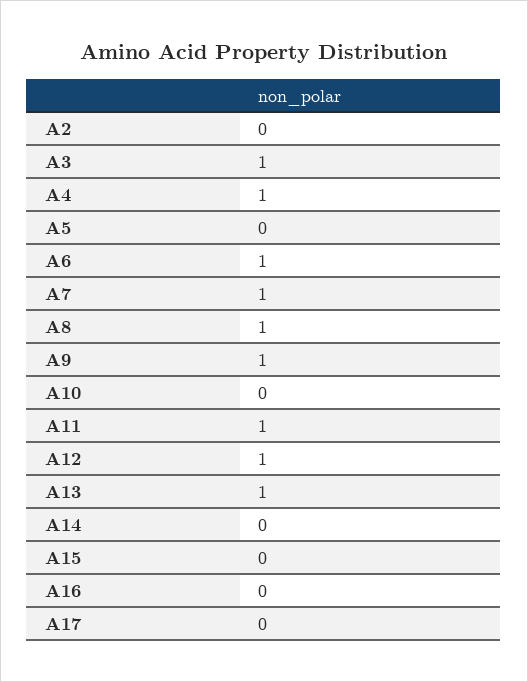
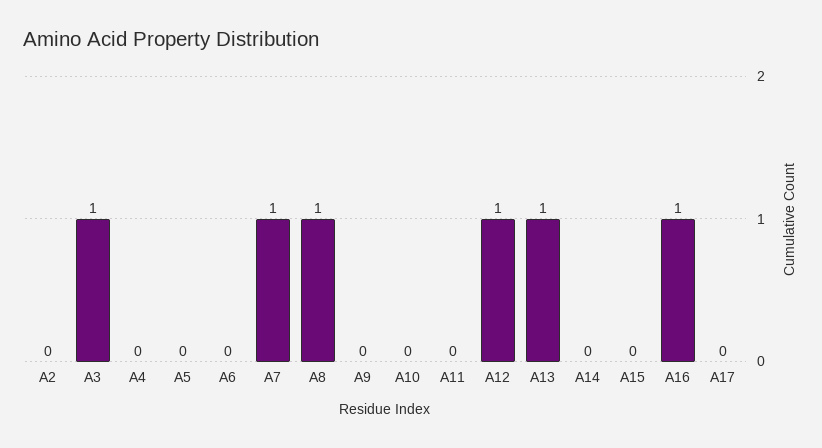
  {
    "A2": 0,
    "A3": 1,
-   "A4": 1,
+   "A4": 0,
    "A5": 0,
-   "A6": 1,
+   "A6": 0,
    "A7": 1,
    "A8": 1,
-   "A9": 1,
+   "A9": 0,
    "A10": 0,
-   "A11": 1,
+   "A11": 0,
    "A12": 1,
    "A13": 1,
    "A14": 0,
    "A15": 0,
-   "A16": 0,
+   "A16": 1,
    "A17": 0
  }

